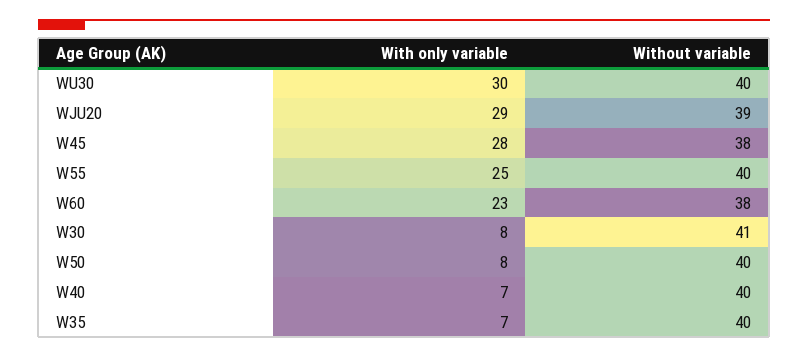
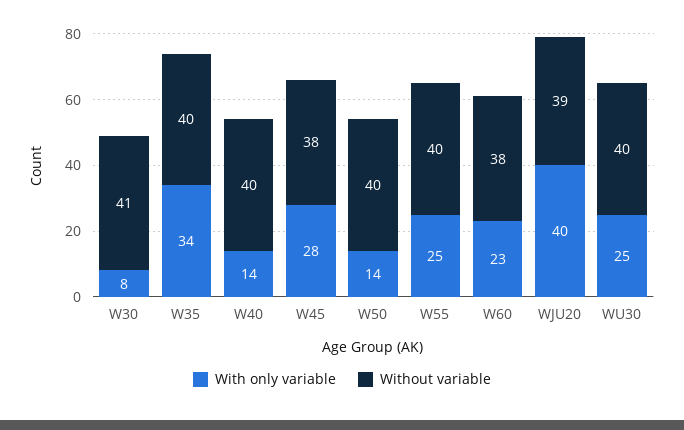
  {
    "With only variable": {
-     "WU30": 30,
+     "WU30": 25,
-     "WJU20": 29,
+     "WJU20": 40,
      "W45": 28,
      "W55": 25,
      "W60": 23,
      "W30": 8,
-     "W50": 8,
+     "W50": 14,
-     "W40": 7,
+     "W40": 14,
-     "W35": 7
+     "W35": 34
    },
    "Without variable": {
      "WU30": 40,
      "WJU20": 39,
      "W45": 38,
      "W55": 40,
      "W60": 38,
      "W30": 41,
      "W50": 40,
      "W40": 40,
      "W35": 40
    }
  }

